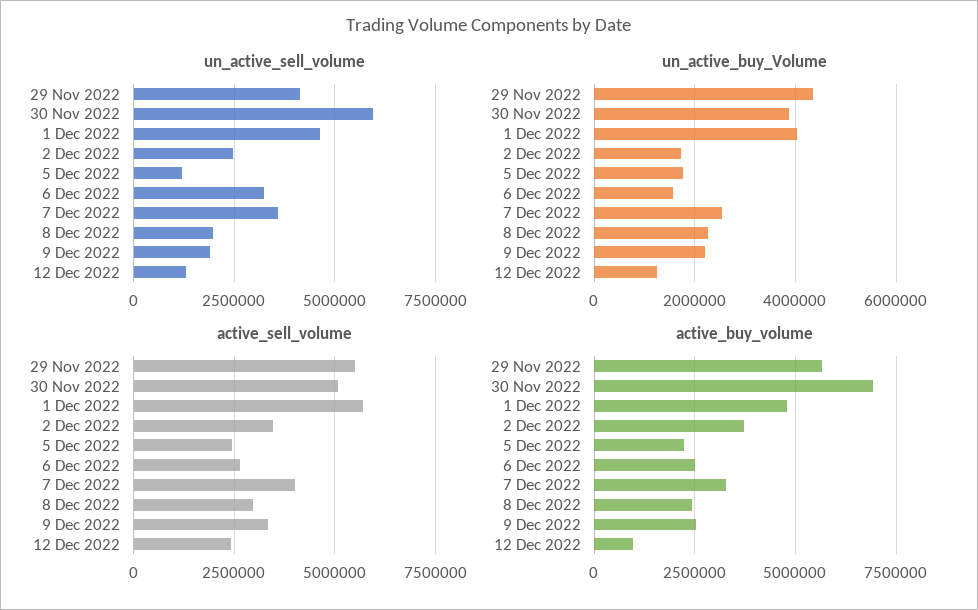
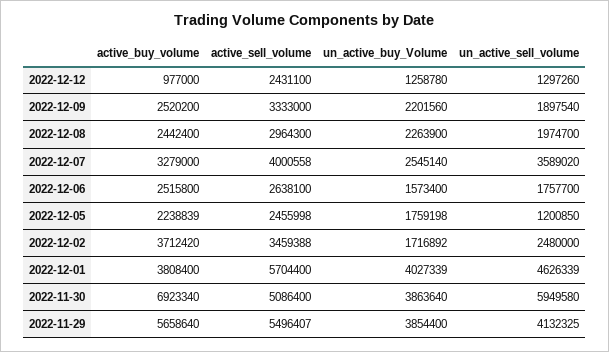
  {
    "un_active_sell_volume": {
      "29 Nov 2022": 4132325,
      "30 Nov 2022": 5949580,
      "1 Dec 2022": 4626339,
      "2 Dec 2022": 2480000,
      "5 Dec 2022": 1200850,
-     "6 Dec 2022": 3250000,
+     "6 Dec 2022": 1757700,
      "7 Dec 2022": 3589020,
      "8 Dec 2022": 1974700,
      "9 Dec 2022": 1897540,
      "12 Dec 2022": 1297260
    },
    "un_active_buy_Volume": {
-     "29 Nov 2022": 4400000,
+     "29 Nov 2022": 3854400,
      "30 Nov 2022": 3863640,
      "1 Dec 2022": 4027339,
      "2 Dec 2022": 1716892,
      "5 Dec 2022": 1759198,
      "6 Dec 2022": 1573400,
      "7 Dec 2022": 2545140,
      "8 Dec 2022": 2263900,
      "9 Dec 2022": 2201560,
      "12 Dec 2022": 1258780
    },
    "active_sell_volume": {
      "29 Nov 2022": 5496407,
      "30 Nov 2022": 5086400,
      "1 Dec 2022": 5704400,
      "2 Dec 2022": 3459388,
      "5 Dec 2022": 2455998,
      "6 Dec 2022": 2638100,
      "7 Dec 2022": 4000558,
      "8 Dec 2022": 2964300,
      "9 Dec 2022": 3333000,
      "12 Dec 2022": 2431100
    },
    "active_buy_volume": {
      "29 Nov 2022": 5658640,
      "30 Nov 2022": 6923340,
-     "1 Dec 2022": 4750000,
+     "1 Dec 2022": 3808400,
      "2 Dec 2022": 3712420,
      "5 Dec 2022": 2238839,
      "6 Dec 2022": 2515800,
      "7 Dec 2022": 3279000,
      "8 Dec 2022": 2442400,
      "9 Dec 2022": 2520200,
      "12 Dec 2022": 977000
    }
  }

